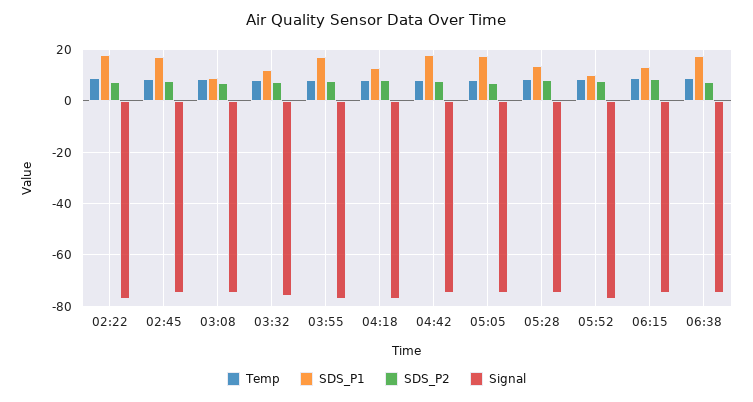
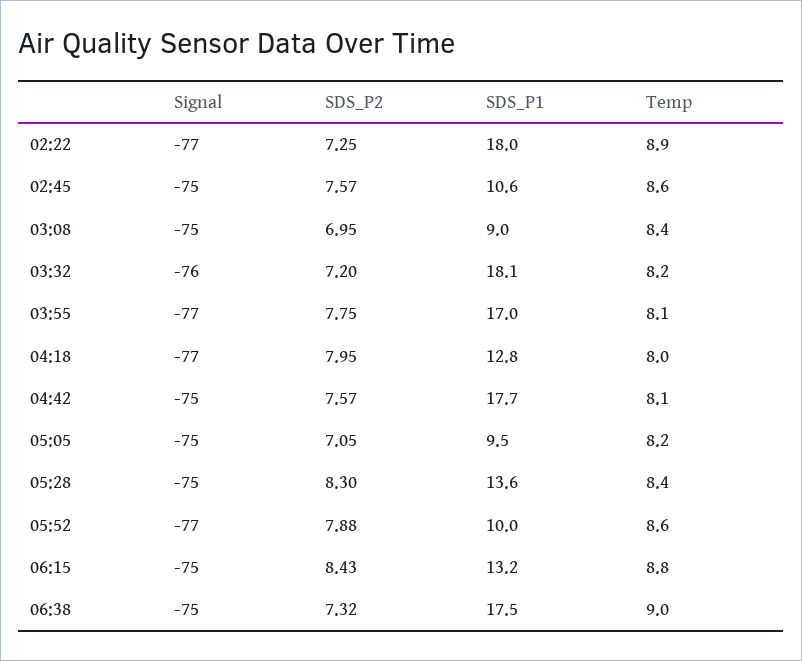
  {
    "Temp": {
      "02:22": 8.9,
      "02:45": 8.6,
      "03:08": 8.4,
      "03:32": 8.2,
      "03:55": 8.1,
      "04:18": 8,
      "04:42": 8.1,
      "05:05": 8.2,
      "05:28": 8.4,
      "05:52": 8.6,
      "06:15": 8.8,
      "06:38": 9
    },
    "SDS_P1": {
      "02:22": 18,
-     "02:45": 17.5,
+     "02:45": 10.6,
      "03:08": 9,
-     "03:32": 12.5,
+     "03:32": 18.1,
      "03:55": 17,
      "04:18": 12.8,
      "04:42": 17.7,
-     "05:05": 17.5,
+     "05:05": 9.5,
      "05:28": 13.6,
      "05:52": 10,
      "06:15": 13.2,
      "06:38": 17.5
    },
    "SDS_P2": {
      "02:22": 7.25,
      "02:45": 7.57,
      "03:08": 6.95,
      "03:32": 7.2,
      "03:55": 7.75,
      "04:18": 7.95,
      "04:42": 7.57,
      "05:05": 7.05,
      "05:28": 8.3,
      "05:52": 7.88,
      "06:15": 8.43,
      "06:38": 7.32
    },
    "Signal": {
      "02:22": -77,
      "02:45": -75,
      "03:08": -75,
      "03:32": -76,
      "03:55": -77,
      "04:18": -77,
      "04:42": -75,
      "05:05": -75,
      "05:28": -75,
      "05:52": -77,
      "06:15": -75,
      "06:38": -75
    }
  }

